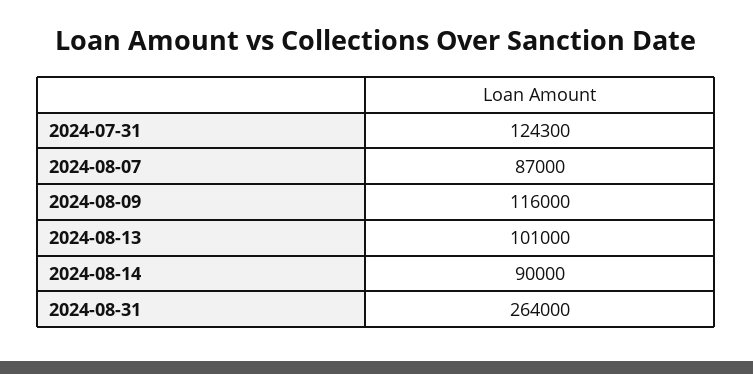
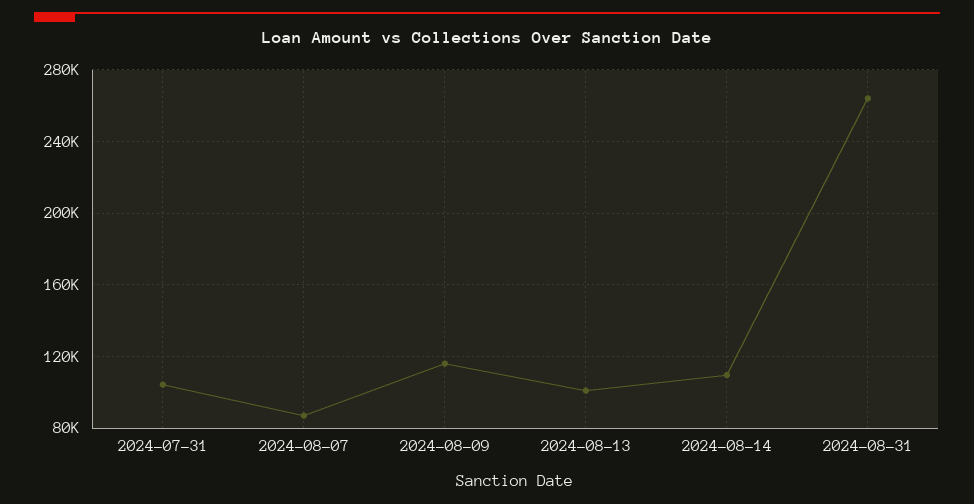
  {
-   "2024-07-31": 124300,
+   "2024-07-31": 105000,
    "2024-08-07": 87000,
    "2024-08-09": 116000,
    "2024-08-13": 101000,
-   "2024-08-14": 90000,
+   "2024-08-14": 110000,
    "2024-08-31": 264000
  }

